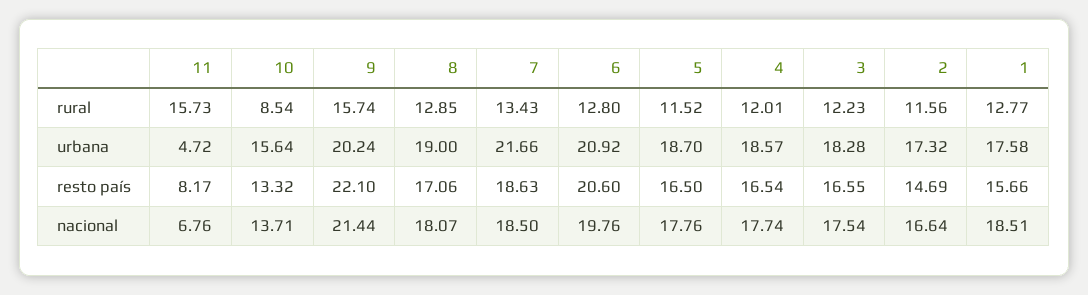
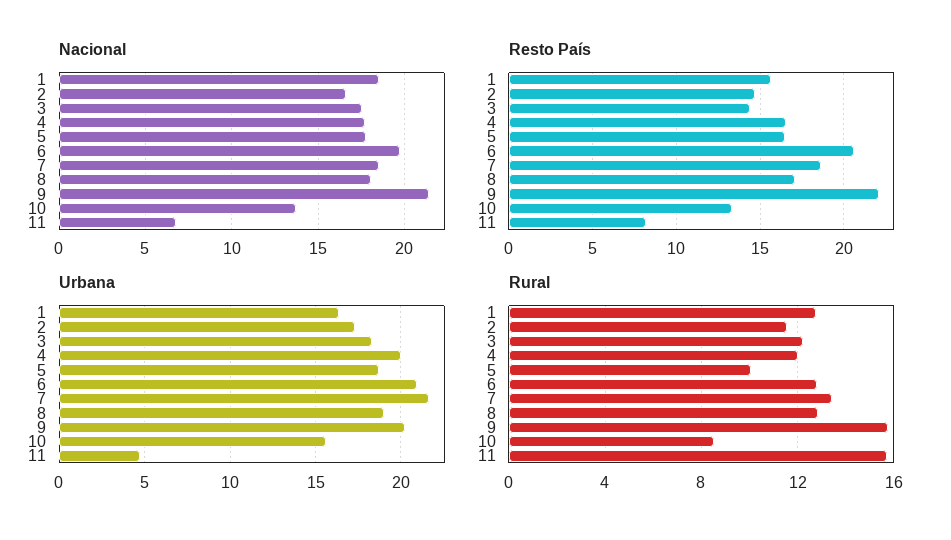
  {
    "rural": {
      "11": 15.73,
      "10": 8.54,
      "9": 15.74,
      "8": 12.85,
      "7": 13.43,
      "6": 12.8,
-     "5": 11.52,
+     "5": 10,
      "4": 12.01,
      "3": 12.23,
      "2": 11.56,
      "1": 12.77
    },
    "urbana": {
      "11": 4.72,
      "10": 15.64,
      "9": 20.24,
      "8": 19,
      "7": 21.66,
      "6": 20.92,
      "5": 18.7,
-     "4": 18.57,
+     "4": 20,
      "3": 18.28,
      "2": 17.32,
-     "1": 17.58
+     "1": 16.5
    },
    "resto país": {
      "11": 8.17,
      "10": 13.32,
      "9": 22.1,
      "8": 17.06,
      "7": 18.63,
      "6": 20.6,
      "5": 16.5,
      "4": 16.54,
-     "3": 16.55,
+     "3": 14.5,
      "2": 14.69,
      "1": 15.66
    },
    "nacional": {
      "11": 6.76,
      "10": 13.71,
      "9": 21.44,
      "8": 18.07,
      "7": 18.5,
      "6": 19.76,
      "5": 17.76,
      "4": 17.74,
      "3": 17.54,
      "2": 16.64,
      "1": 18.51
    }
  }

